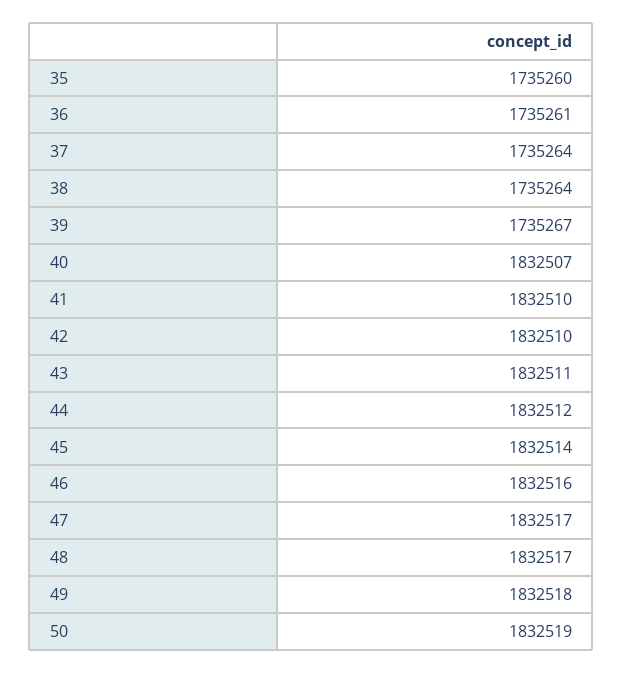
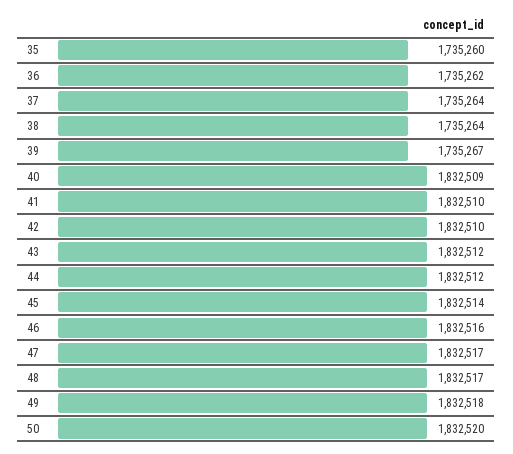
  {
    "35": 1735260,
-   "36": 1735261,
+   "36": 1735262,
    "37": 1735264,
    "38": 1735264,
    "39": 1735267,
-   "40": 1832507,
+   "40": 1832509,
    "41": 1832510,
    "42": 1832510,
-   "43": 1832511,
+   "43": 1832512,
    "44": 1832512,
    "45": 1832514,
    "46": 1832516,
    "47": 1832517,
    "48": 1832517,
    "49": 1832518,
-   "50": 1832519
+   "50": 1832520
  }

